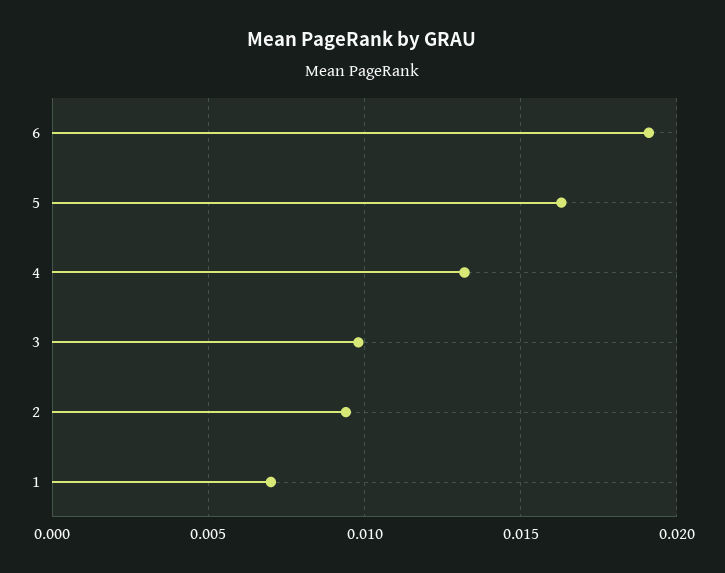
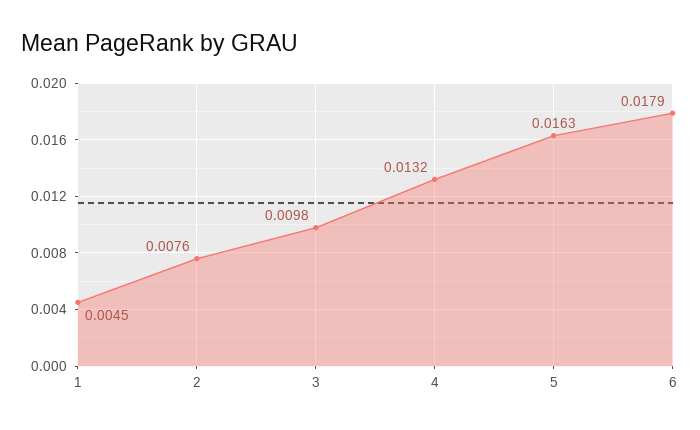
  {
-   "6": 0.019,
+   "6": 0.0179,
    "5": 0.0163,
    "4": 0.0132,
    "3": 0.0098,
-   "2": 0.0095,
+   "2": 0.0076,
-   "1": 0.007
+   "1": 0.0045
  }

